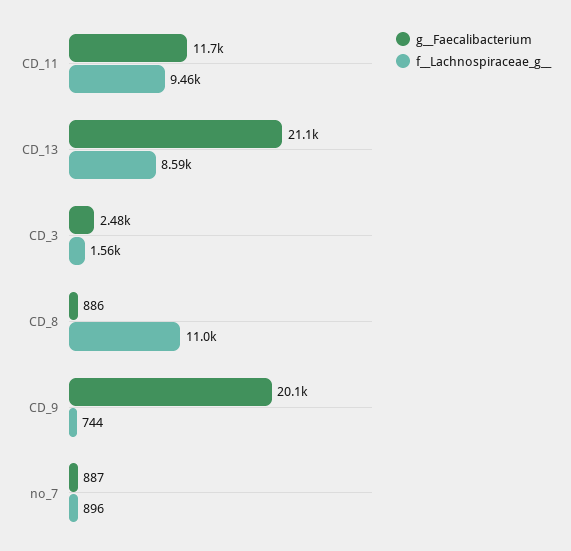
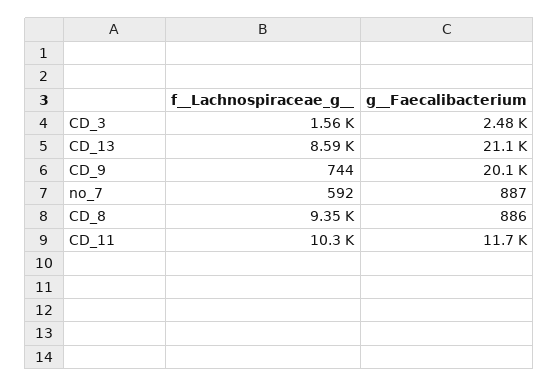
  {
    "g__Faecalibacterium": {
      "CD_11": 11700,
      "CD_13": 21100,
      "CD_3": 2480,
      "CD_8": 886,
      "CD_9": 20100,
      "no_7": 887
    },
    "f__Lachnospiraceae_g__": {
-     "CD_11": 9460,
+     "CD_11": 10300,
      "CD_13": 8590,
      "CD_3": 1560,
-     "CD_8": 11000,
+     "CD_8": 9350,
      "CD_9": 744,
-     "no_7": 896
+     "no_7": 592
    }
  }

